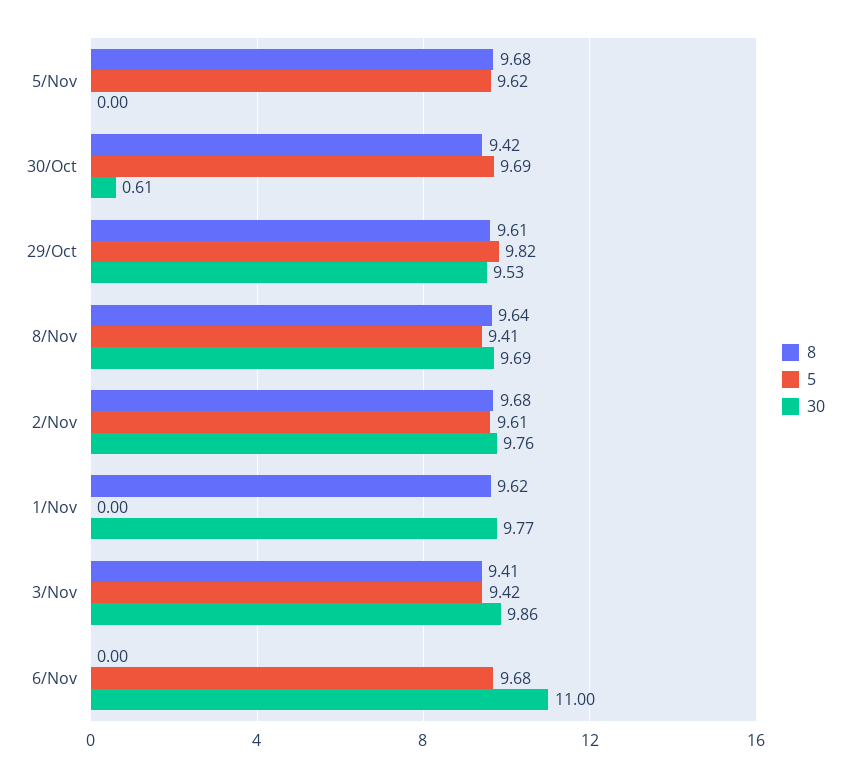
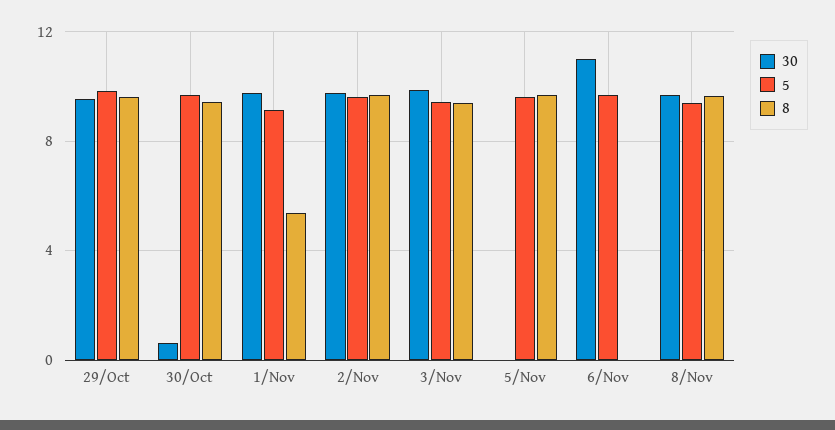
  {
    "8": {
      "5/Nov": 9.68,
      "30/Oct": 9.42,
      "29/Oct": 9.61,
      "8/Nov": 9.64,
      "2/Nov": 9.68,
-     "1/Nov": 9.62,
+     "1/Nov": 5.5,
      "3/Nov": 9.41,
      "6/Nov": 0
    },
    "5": {
      "5/Nov": 9.62,
      "30/Oct": 9.69,
      "29/Oct": 9.82,
      "8/Nov": 9.41,
      "2/Nov": 9.61,
-     "1/Nov": 0,
+     "1/Nov": 9,
      "3/Nov": 9.42,
      "6/Nov": 9.68
    },
    "30": {
      "5/Nov": 0,
      "30/Oct": 0.61,
      "29/Oct": 9.53,
      "8/Nov": 9.69,
      "2/Nov": 9.76,
      "1/Nov": 9.77,
      "3/Nov": 9.86,
      "6/Nov": 11
    }
  }

